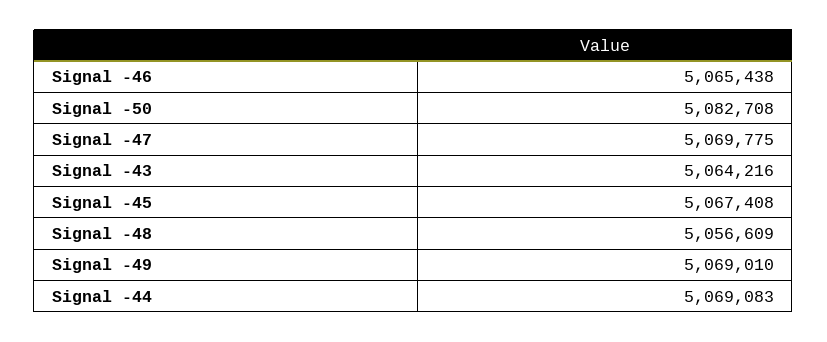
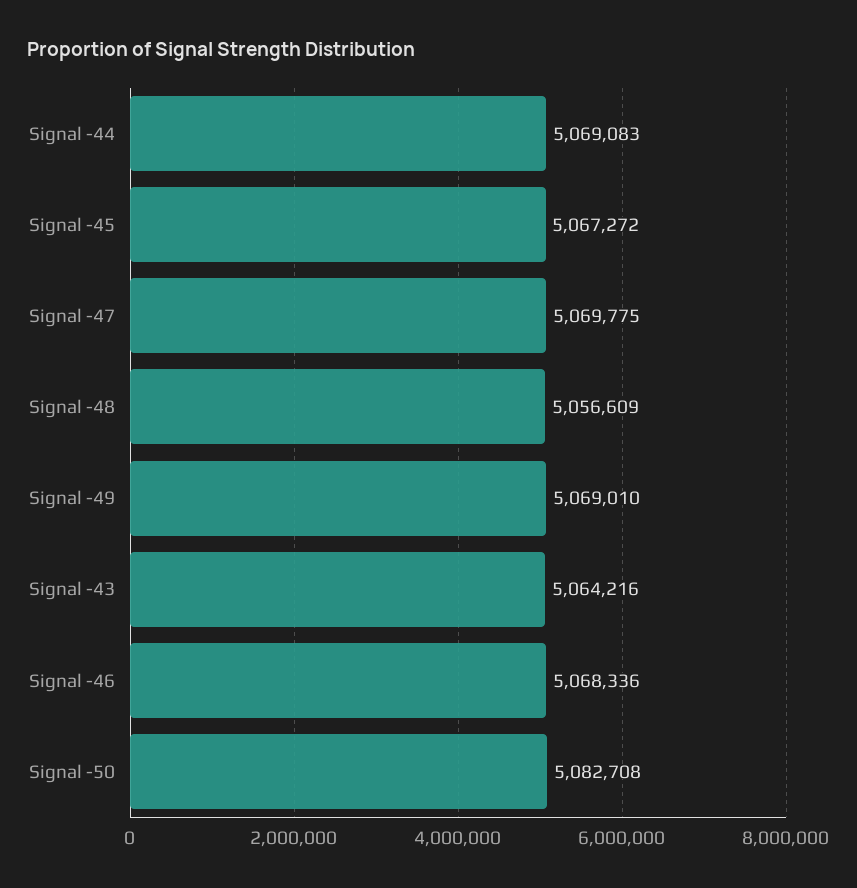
  {
-   "Signal -46": 5065438,
+   "Signal -46": 5068336,
    "Signal -50": 5082708,
    "Signal -47": 5069775,
    "Signal -43": 5064216,
-   "Signal -45": 5067408,
+   "Signal -45": 5067272,
    "Signal -48": 5056609,
    "Signal -49": 5069010,
    "Signal -44": 5069083
  }

